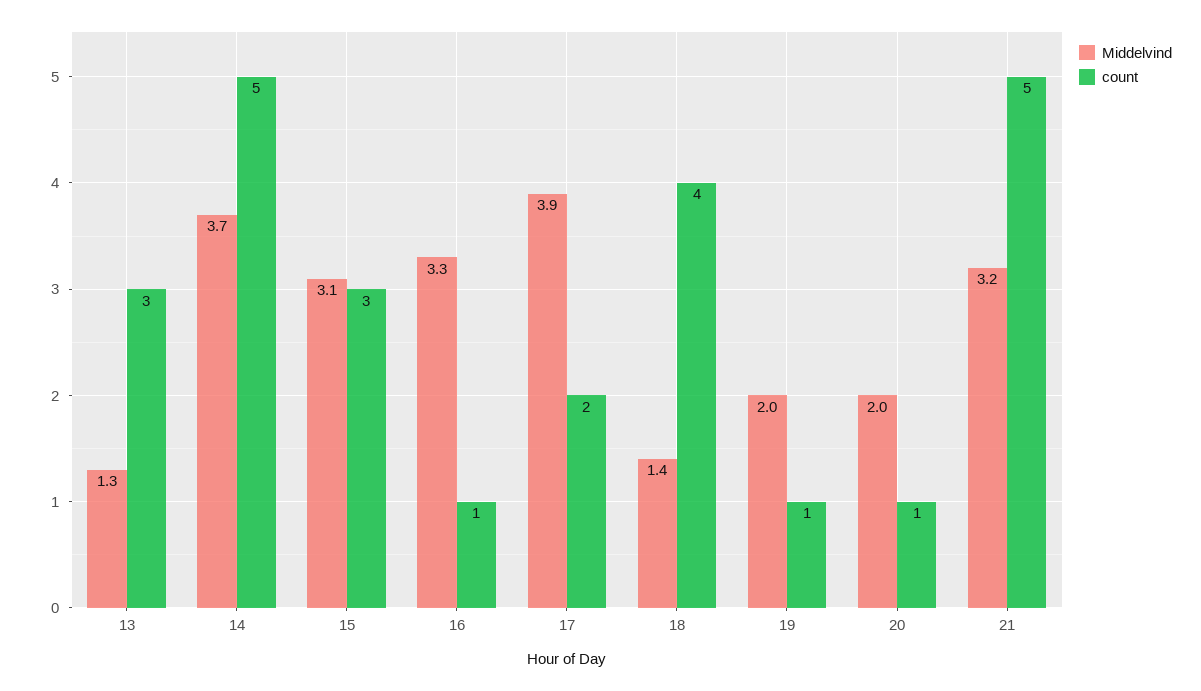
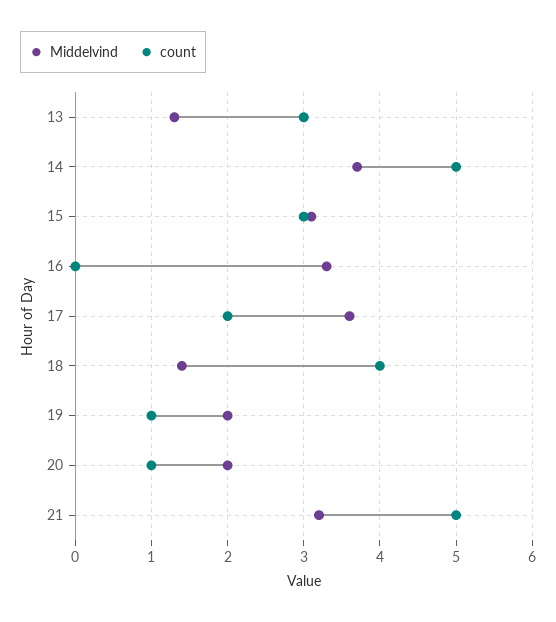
  {
    "Middelvind": {
      "13": 1.3,
      "14": 3.7,
      "15": 3.1,
      "16": 3.3,
-     "17": 3.9,
+     "17": 3.6,
      "18": 1.4,
      "19": 2,
      "20": 2,
      "21": 3.2
    },
    "count": {
      "13": 3,
      "14": 5,
      "15": 3,
-     "16": 1,
+     "16": 0,
      "17": 2,
      "18": 4,
      "19": 1,
      "20": 1,
      "21": 5
    }
  }

